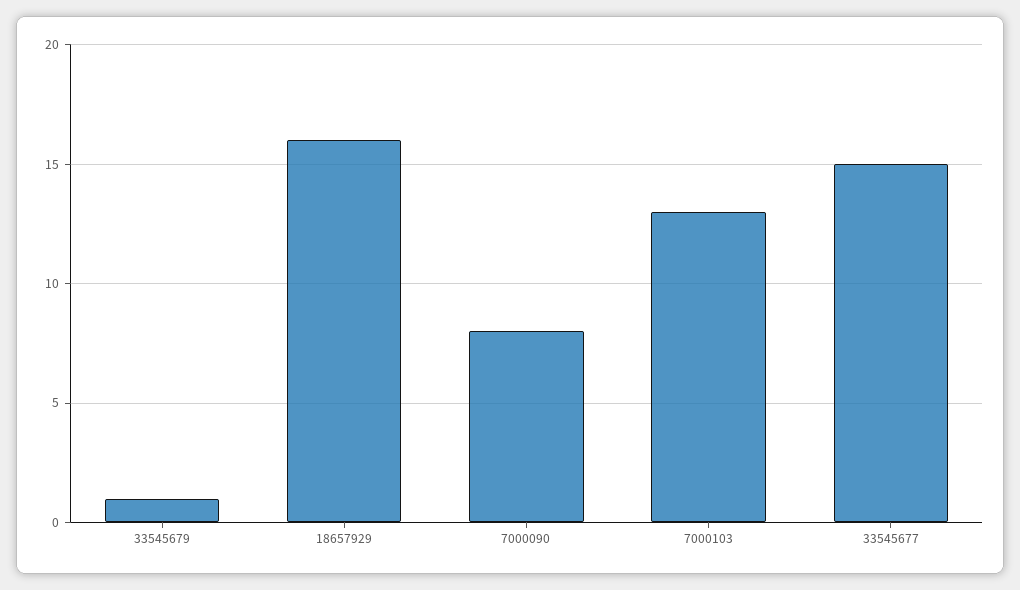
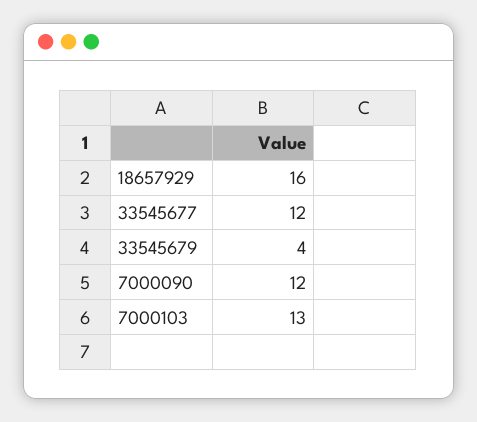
  {
-   "33545679": 1,
+   "33545679": 4,
    "18657929": 16,
-   "7000090": 8,
+   "7000090": 12,
    "7000103": 13,
-   "33545677": 15
+   "33545677": 12
  }

